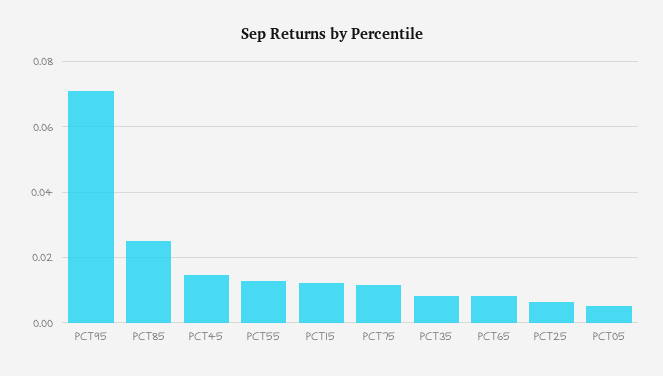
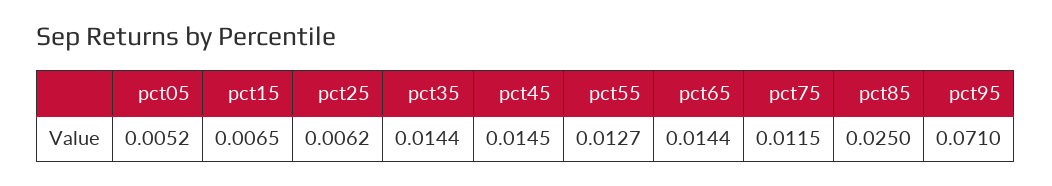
  {
    "PCT95": 0.071,
    "PCT85": 0.025,
    "PCT45": 0.0145,
    "PCT55": 0.0127,
-   "PCT15": 0.012,
+   "PCT15": 0.0065,
    "PCT75": 0.0115,
-   "PCT35": 0.008,
+   "PCT35": 0.0144,
-   "PCT65": 0.008,
+   "PCT65": 0.0144,
    "PCT25": 0.0062,
    "PCT05": 0.0052
  }

